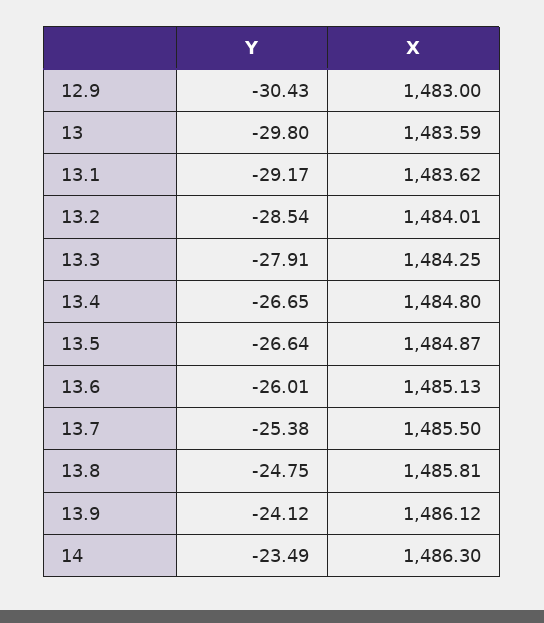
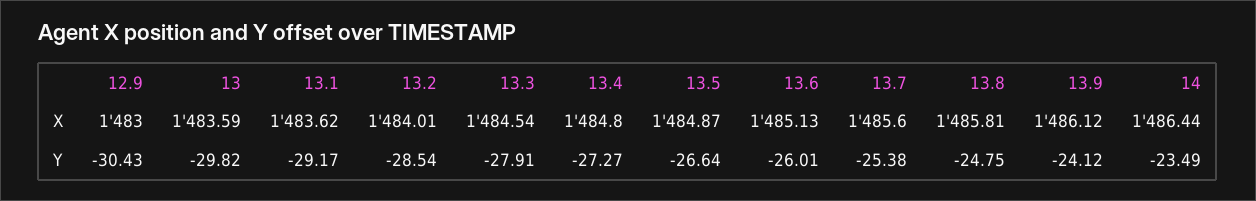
  {
    "Y": {
      "12.9": -30.43,
-     "13": -29.8,
+     "13": -29.82,
      "13.1": -29.17,
      "13.2": -28.54,
      "13.3": -27.91,
-     "13.4": -26.65,
+     "13.4": -27.27,
      "13.5": -26.64,
      "13.6": -26.01,
      "13.7": -25.38,
      "13.8": -24.75,
      "13.9": -24.12,
      "14": -23.49
    },
    "X": {
      "12.9": 1483,
      "13": 1483.59,
      "13.1": 1483.62,
      "13.2": 1484.01,
-     "13.3": 1484.25,
+     "13.3": 1484.54,
      "13.4": 1484.8,
      "13.5": 1484.87,
      "13.6": 1485.13,
-     "13.7": 1485.5,
+     "13.7": 1485.6,
      "13.8": 1485.81,
      "13.9": 1486.12,
-     "14": 1486.3
+     "14": 1486.44
    }
  }

